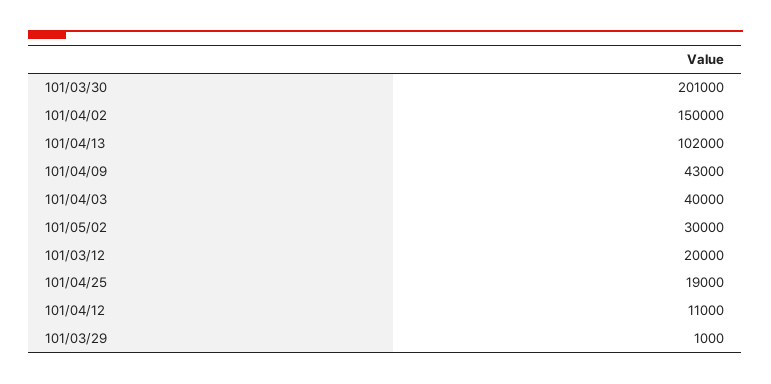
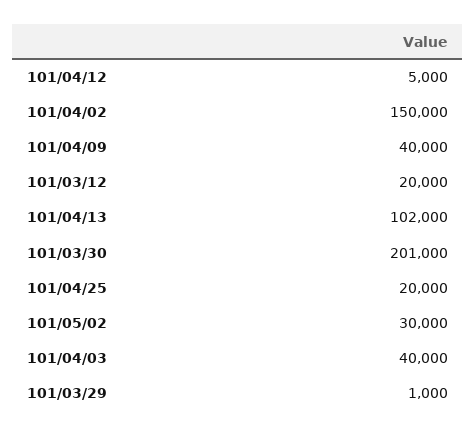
  {
    "101/03/30": 201000,
    "101/04/02": 150000,
    "101/04/13": 102000,
-   "101/04/09": 43000,
+   "101/04/09": 40000,
    "101/04/03": 40000,
    "101/05/02": 30000,
    "101/03/12": 20000,
-   "101/04/25": 19000,
+   "101/04/25": 20000,
-   "101/04/12": 11000,
+   "101/04/12": 5000,
    "101/03/29": 1000
  }

